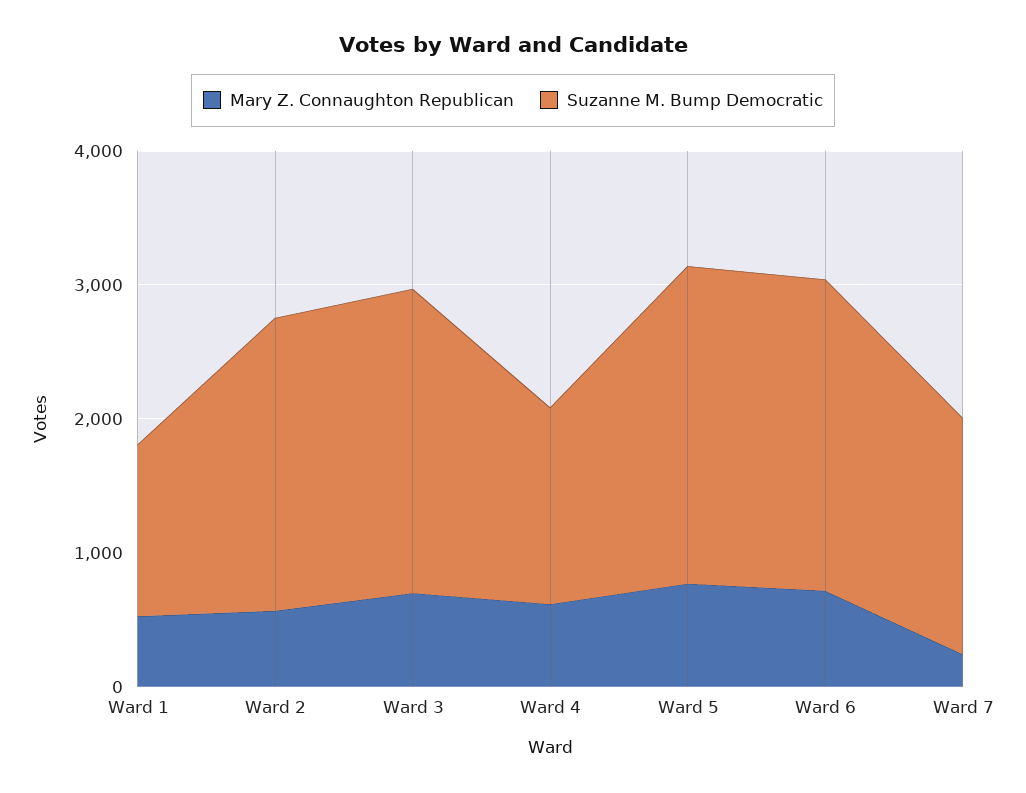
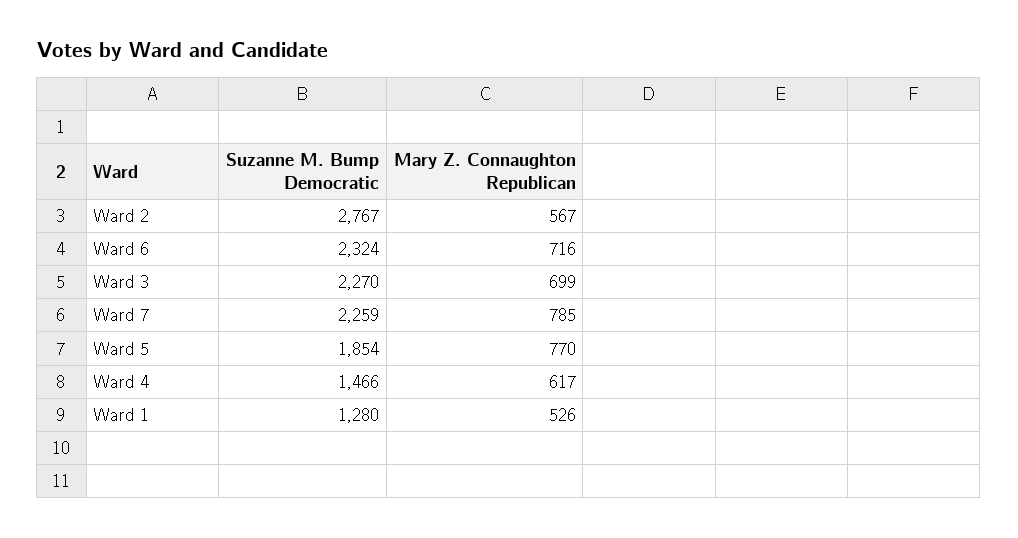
  {
    "Mary Z. Connaughton Republican": {
      "Ward 1": 526,
      "Ward 2": 567,
      "Ward 3": 699,
      "Ward 4": 617,
      "Ward 5": 770,
      "Ward 6": 716,
-     "Ward 7": 200
+     "Ward 7": 785
    },
    "Suzanne M. Bump Democratic": {
      "Ward 1": 1280,
-     "Ward 2": 2200,
+     "Ward 2": 2767,
      "Ward 3": 2270,
      "Ward 4": 1466,
-     "Ward 5": 2400,
+     "Ward 5": 1854,
      "Ward 6": 2324,
-     "Ward 7": 1800
+     "Ward 7": 2259
    }
  }

